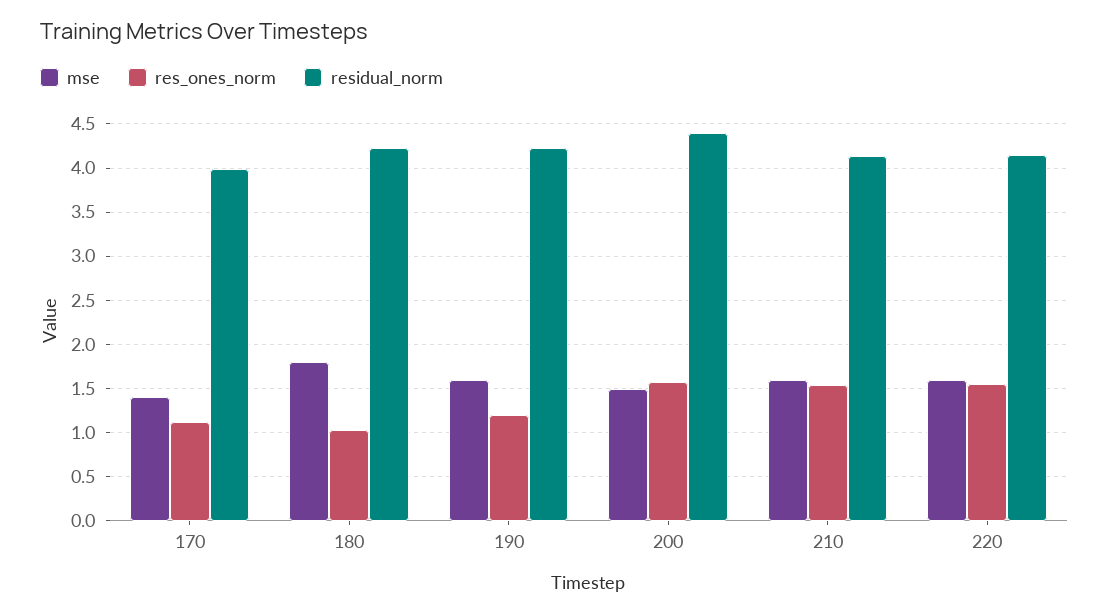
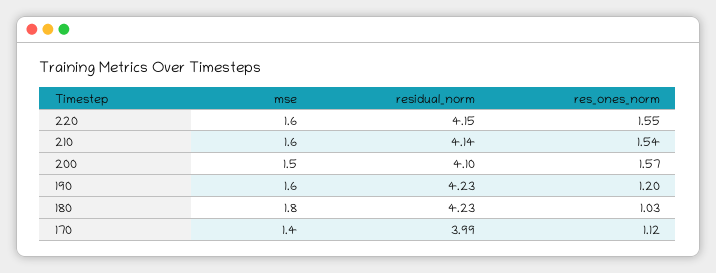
  {
    "mse": {
      "170": 1.4,
      "180": 1.8,
      "190": 1.6,
      "200": 1.5,
      "210": 1.6,
      "220": 1.6
    },
    "res_ones_norm": {
      "170": 1.12,
      "180": 1.03,
      "190": 1.2,
      "200": 1.57,
      "210": 1.54,
      "220": 1.55
    },
    "residual_norm": {
      "170": 3.99,
      "180": 4.23,
      "190": 4.23,
-     "200": 4.4,
+     "200": 4.1,
      "210": 4.14,
      "220": 4.15
    }
  }

